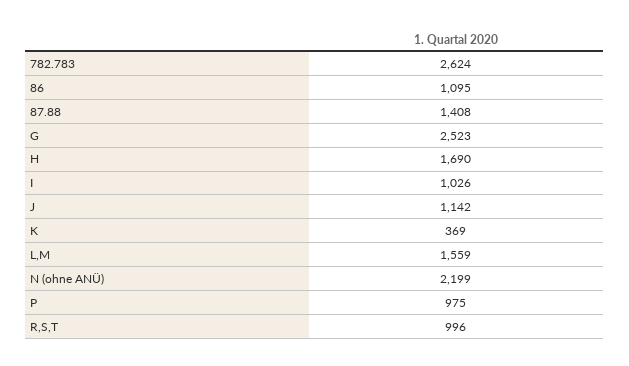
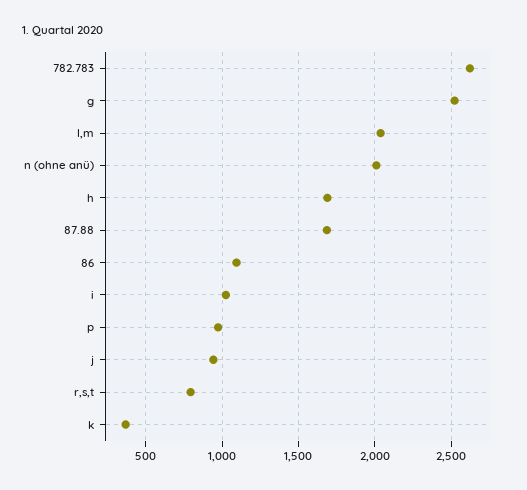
  {
    "782.783": 2624,
    "86": 1095,
-   "87.88": 1408,
+   "87.88": 1700,
    "G": 2523,
    "H": 1690,
    "I": 1026,
-   "J": 1142,
+   "J": 950,
    "K": 369,
-   "L,M": 1559,
+   "L,M": 2050,
-   "N (ohne ANÜ)": 2199,
+   "N (ohne ANÜ)": 2000,
    "P": 975,
-   "R,S,T": 996
+   "R,S,T": 800
  }

